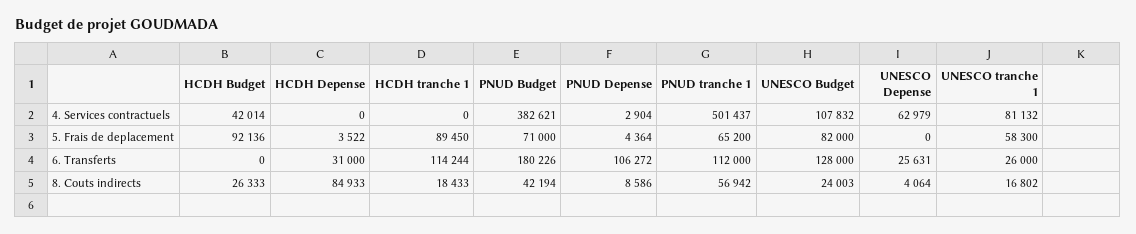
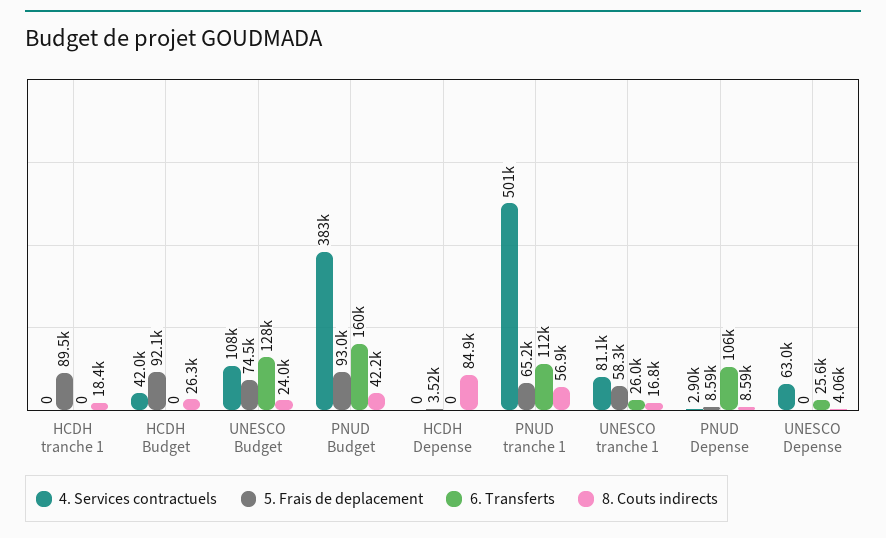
  {
    "4. Services contractuels": {
      "HCDH Budget": 42014,
      "HCDH Depense": 0,
      "HCDH tranche 1": 0,
      "PNUD Budget": 382621,
      "PNUD Depense": 2904,
      "PNUD tranche 1": 501437,
      "UNESCO Budget": 107832,
      "UNESCO Depense": 62979,
      "UNESCO tranche 1": 81132
    },
    "5. Frais de deplacement": {
      "HCDH Budget": 92136,
      "HCDH Depense": 3522,
      "HCDH tranche 1": 89450,
-     "PNUD Budget": 71000,
+     "PNUD Budget": 93000,
-     "PNUD Depense": 4364,
+     "PNUD Depense": 8590,
      "PNUD tranche 1": 65200,
-     "UNESCO Budget": 82000,
+     "UNESCO Budget": 74500,
      "UNESCO Depense": 0,
      "UNESCO tranche 1": 58300
    },
    "6. Transferts": {
      "HCDH Budget": 0,
-     "HCDH Depense": 31000,
+     "HCDH Depense": 0,
-     "HCDH tranche 1": 114244,
+     "HCDH tranche 1": 0,
-     "PNUD Budget": 180226,
+     "PNUD Budget": 160000,
      "PNUD Depense": 106272,
      "PNUD tranche 1": 112000,
      "UNESCO Budget": 128000,
      "UNESCO Depense": 25631,
      "UNESCO tranche 1": 26000
    },
    "8. Couts indirects": {
      "HCDH Budget": 26333,
      "HCDH Depense": 84933,
      "HCDH tranche 1": 18433,
      "PNUD Budget": 42194,
      "PNUD Depense": 8586,
      "PNUD tranche 1": 56942,
      "UNESCO Budget": 24003,
      "UNESCO Depense": 4064,
      "UNESCO tranche 1": 16802
    }
  }

